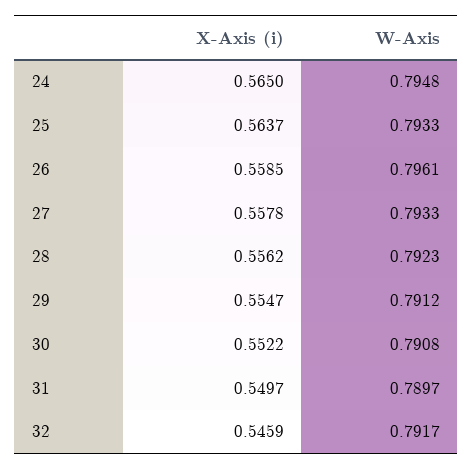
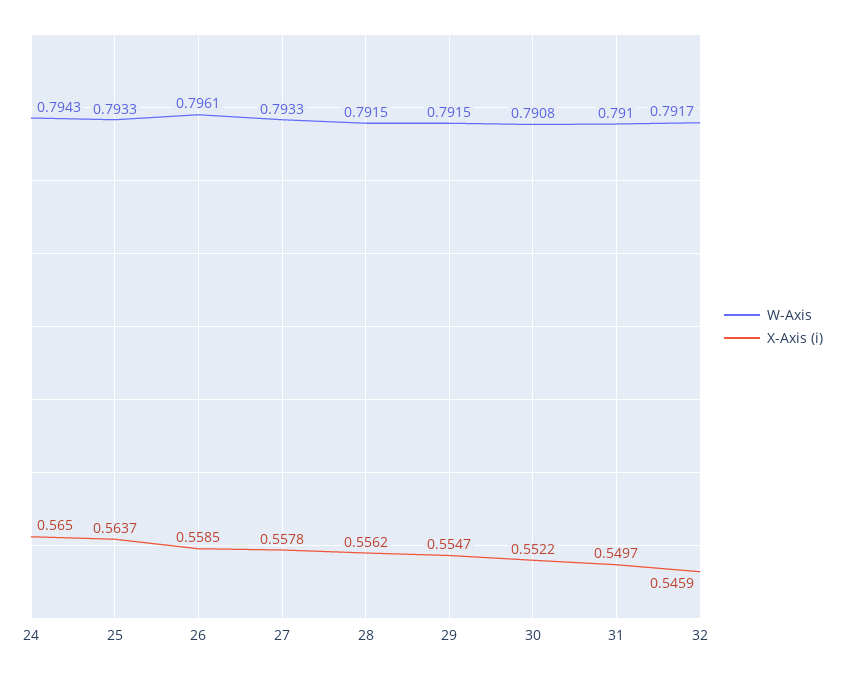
  {
    "X-Axis (i)": {
      "24": 0.565,
      "25": 0.5637,
      "26": 0.5585,
      "27": 0.5578,
      "28": 0.5562,
      "29": 0.5547,
      "30": 0.5522,
      "31": 0.5497,
      "32": 0.5459
    },
    "W-Axis": {
-     "24": 0.7948,
+     "24": 0.7943,
      "25": 0.7933,
      "26": 0.7961,
      "27": 0.7933,
-     "28": 0.7923,
+     "28": 0.7915,
-     "29": 0.7912,
+     "29": 0.7915,
      "30": 0.7908,
-     "31": 0.7897,
+     "31": 0.791,
      "32": 0.7917
    }
  }

